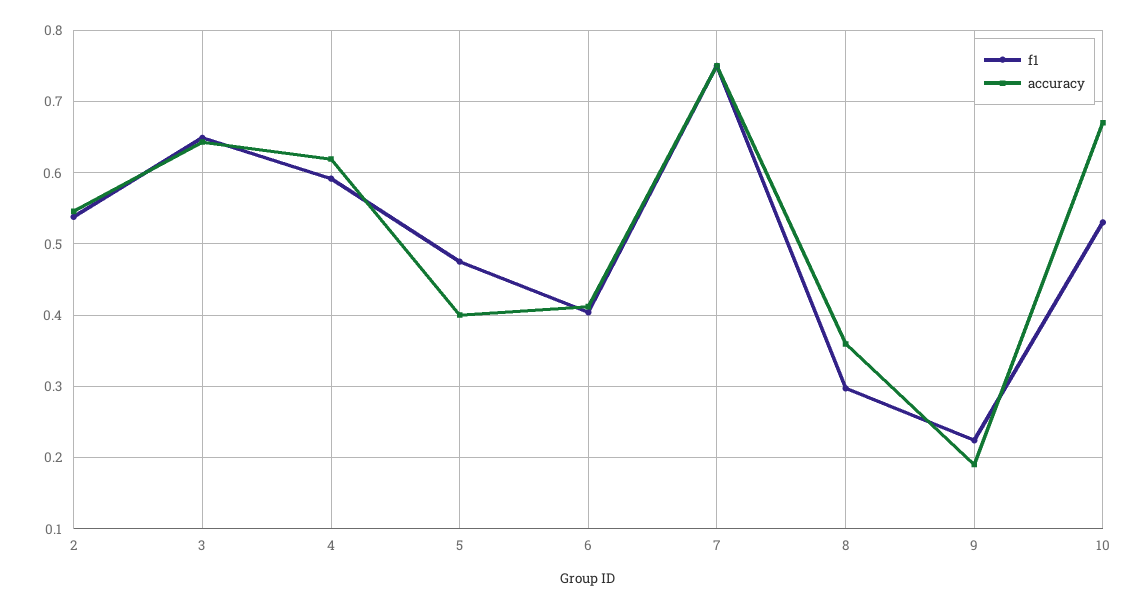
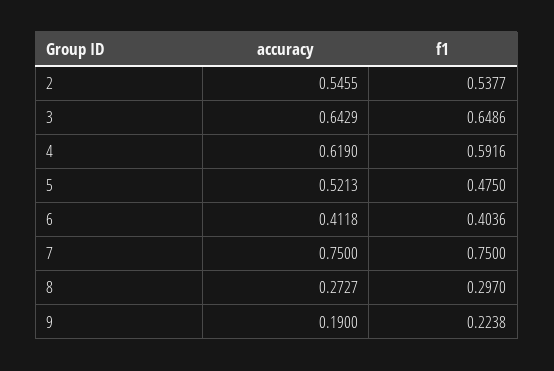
  {
    "f1": {
      "2": 0.5377,
      "3": 0.6486,
      "4": 0.5916,
      "5": 0.475,
      "6": 0.4036,
      "7": 0.75,
      "8": 0.297,
-     "9": 0.2238,
+     "9": 0.2238
-     "10": 0.53
    },
    "accuracy": {
      "2": 0.5455,
      "3": 0.6429,
      "4": 0.619,
-     "5": 0.4,
+     "5": 0.5213,
      "6": 0.4118,
      "7": 0.75,
-     "8": 0.36,
+     "8": 0.2727,
-     "9": 0.19,
+     "9": 0.19
-     "10": 0.67
    }
  }

